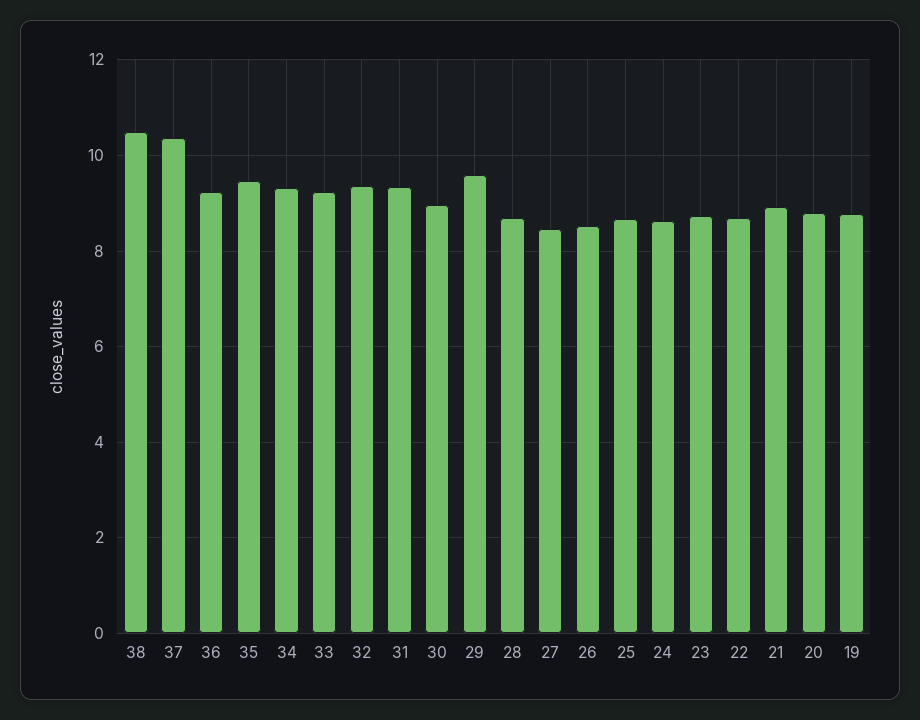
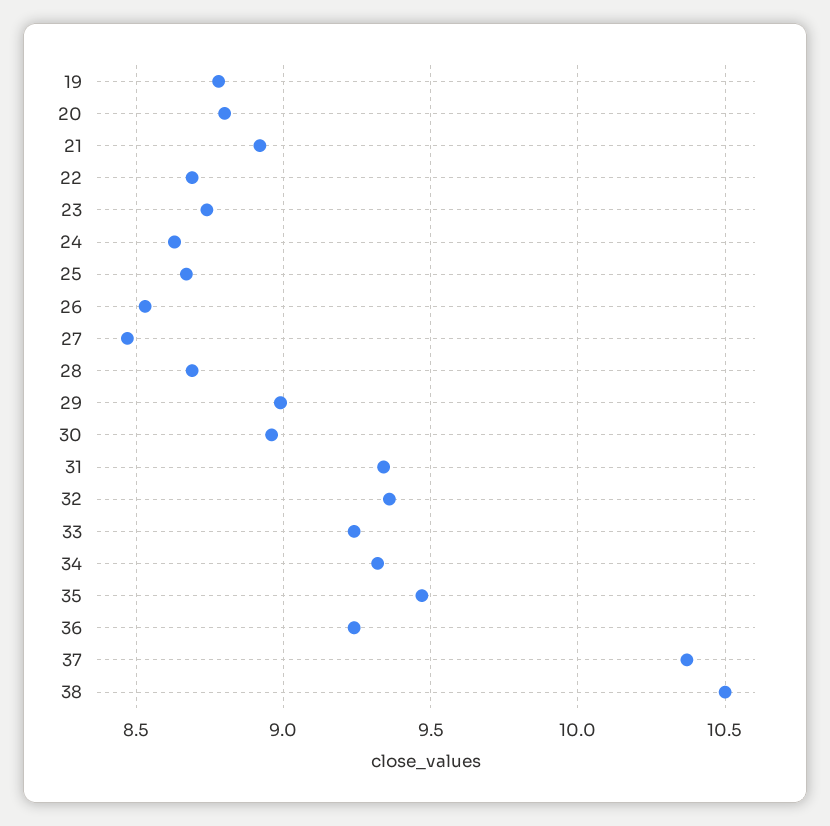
  {
    "38": 10.5,
    "37": 10.35,
    "36": 9.25,
    "35": 9.45,
    "34": 9.3,
    "33": 9.25,
    "32": 9.35,
    "31": 9.35,
    "30": 8.95,
-   "29": 9.6,
+   "29": 9,
    "28": 8.7,
    "27": 8.45,
    "26": 8.55,
    "25": 8.65,
    "24": 8.65,
    "23": 8.75,
    "22": 8.7,
    "21": 8.9,
    "20": 8.8,
    "19": 8.8
  }

